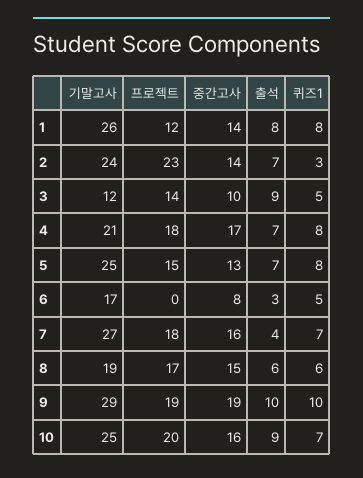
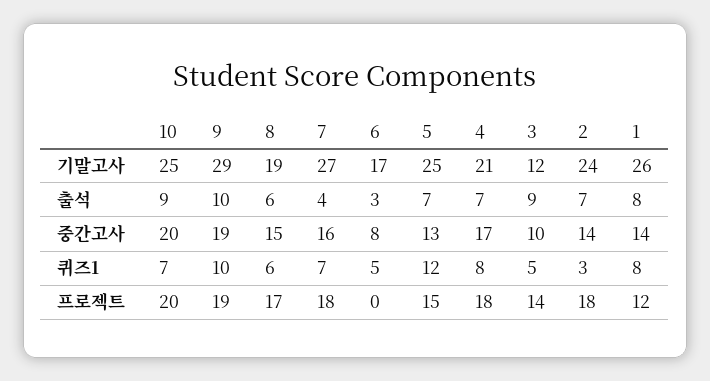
  {
    "기말고사": {
      "1": 26,
      "2": 24,
      "3": 12,
      "4": 21,
      "5": 25,
      "6": 17,
      "7": 27,
      "8": 19,
      "9": 29,
      "10": 25
    },
    "프로젝트": {
      "1": 12,
-     "2": 23,
+     "2": 18,
      "3": 14,
      "4": 18,
      "5": 15,
      "6": 0,
      "7": 18,
      "8": 17,
      "9": 19,
      "10": 20
    },
    "중간고사": {
      "1": 14,
      "2": 14,
      "3": 10,
      "4": 17,
      "5": 13,
      "6": 8,
      "7": 16,
      "8": 15,
      "9": 19,
-     "10": 16
+     "10": 20
    },
    "출석": {
      "1": 8,
      "2": 7,
      "3": 9,
      "4": 7,
      "5": 7,
      "6": 3,
      "7": 4,
      "8": 6,
      "9": 10,
      "10": 9
    },
    "퀴즈1": {
      "1": 8,
      "2": 3,
      "3": 5,
      "4": 8,
-     "5": 8,
+     "5": 12,
      "6": 5,
      "7": 7,
      "8": 6,
      "9": 10,
      "10": 7
    }
  }

